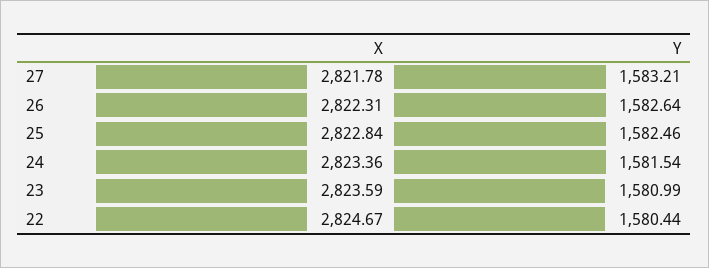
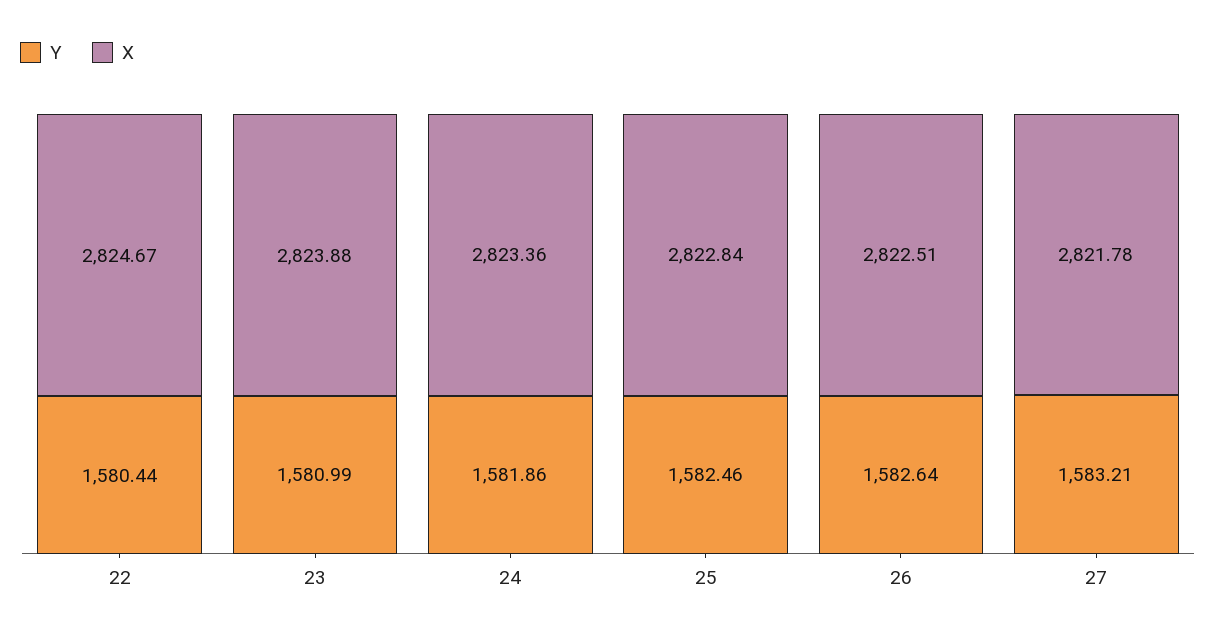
  {
    "X": {
      "27": 2821.78,
-     "26": 2822.31,
+     "26": 2822.51,
      "25": 2822.84,
      "24": 2823.36,
-     "23": 2823.59,
+     "23": 2823.88,
      "22": 2824.67
    },
    "Y": {
      "27": 1583.21,
      "26": 1582.64,
      "25": 1582.46,
-     "24": 1581.54,
+     "24": 1581.86,
      "23": 1580.99,
      "22": 1580.44
    }
  }

